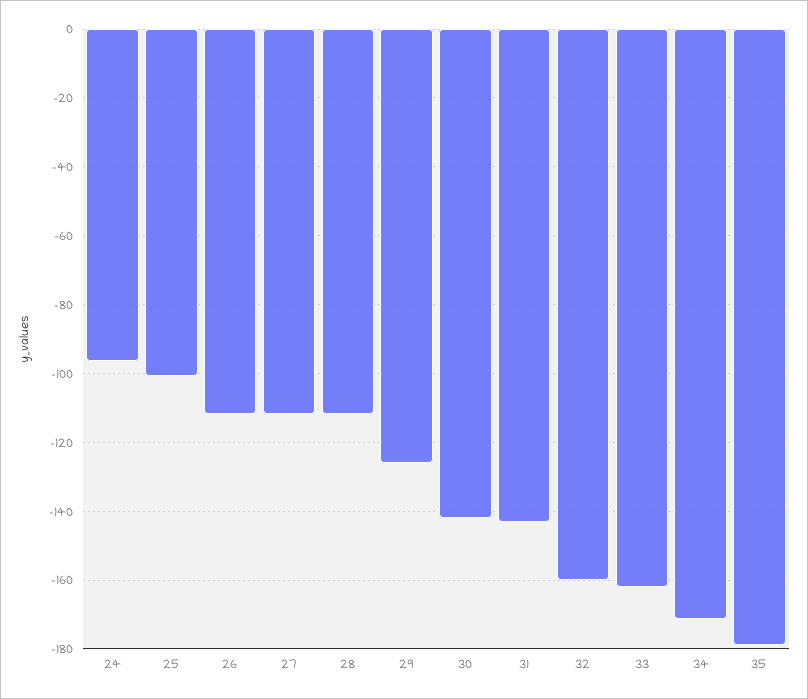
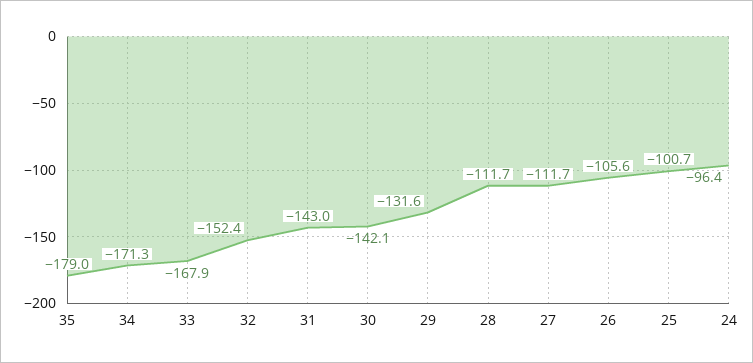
  {
    "24": -96.4,
    "25": -100.7,
-   "26": -112,
+   "26": -105.6,
    "27": -111.7,
    "28": -111.7,
-   "29": -126,
+   "29": -131.6,
    "30": -142.1,
    "31": -143,
-   "32": -160,
+   "32": -152.4,
-   "33": -162,
+   "33": -167.9,
    "34": -171.3,
    "35": -179
  }

